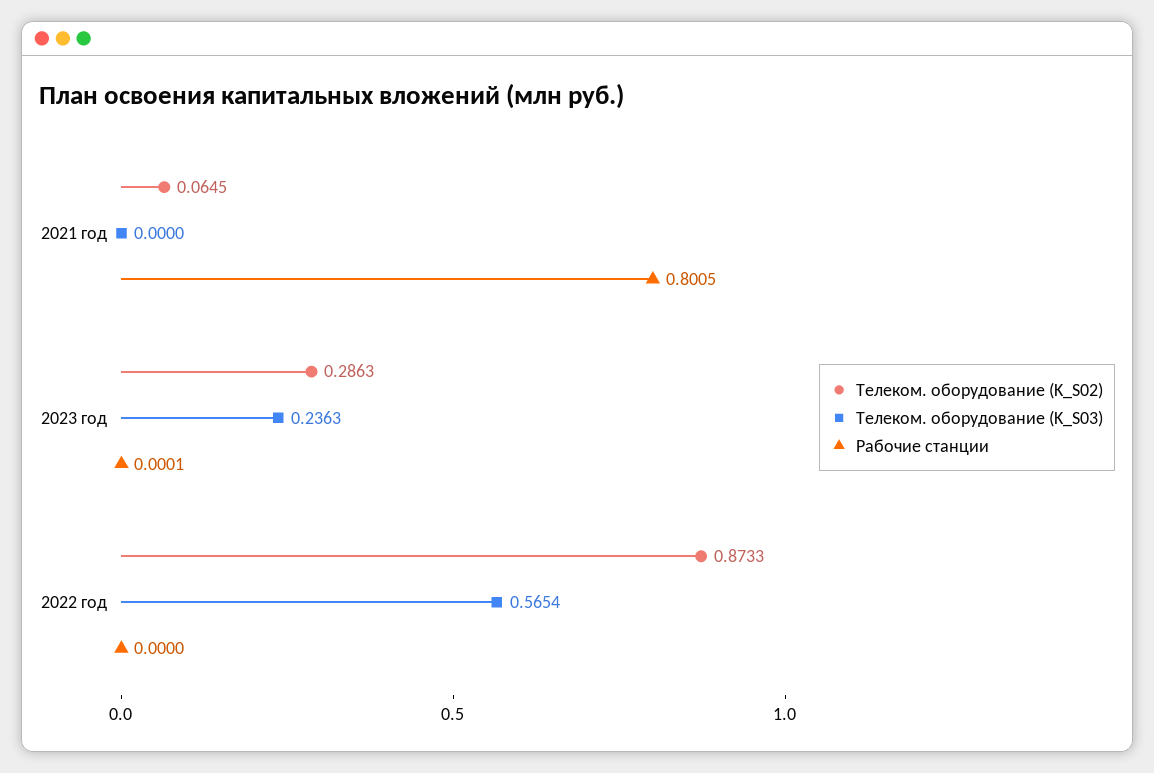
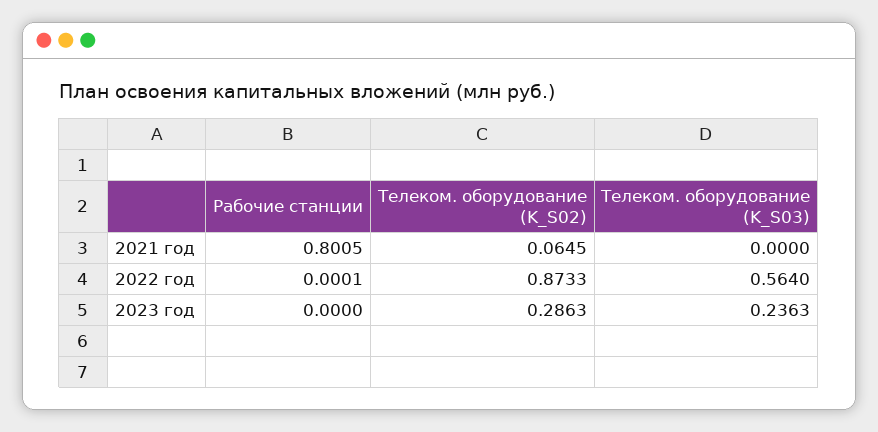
  {
    "Телеком. оборудование (K_S02)": {
      "2021 год": 0.0645,
      "2023 год": 0.2863,
      "2022 год": 0.8733
    },
    "Телеком. оборудование (K_S03)": {
      "2021 год": 0,
      "2023 год": 0.2363,
-     "2022 год": 0.5654
+     "2022 год": 0.564
    },
    "Рабочие станции": {
      "2021 год": 0.8005,
-     "2023 год": 0.0001,
+     "2023 год": 0,
-     "2022 год": 0
+     "2022 год": 0.0001
    }
  }

